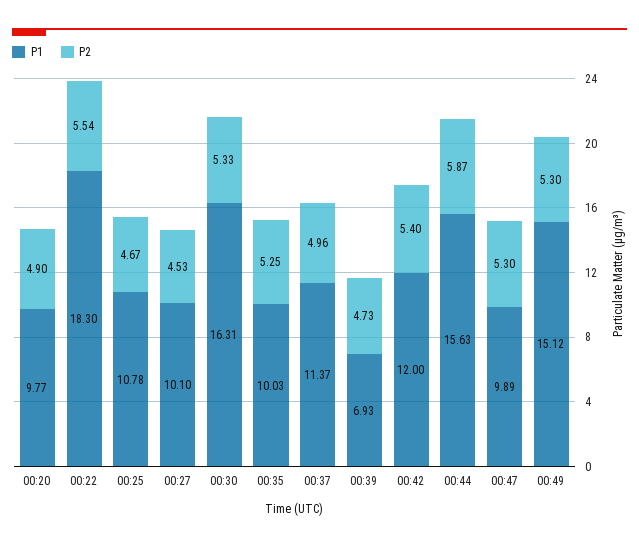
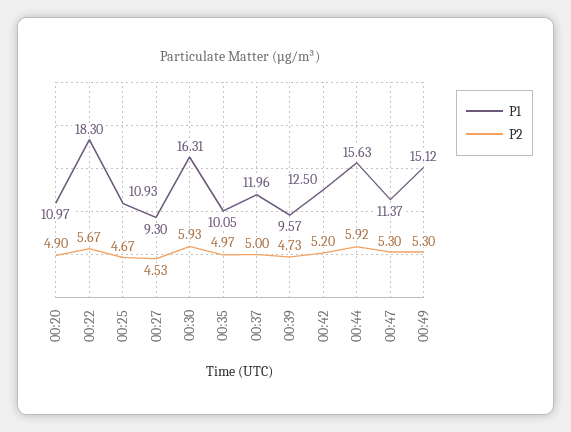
  {
    "P1": {
-     "00:20": 9.77,
+     "00:20": 10.97,
      "00:22": 18.3,
-     "00:25": 10.78,
+     "00:25": 10.93,
-     "00:27": 10.1,
+     "00:27": 9.3,
      "00:30": 16.31,
-     "00:35": 10.03,
+     "00:35": 10.05,
-     "00:37": 11.37,
+     "00:37": 11.96,
-     "00:39": 6.93,
+     "00:39": 9.57,
-     "00:42": 12,
+     "00:42": 12.5,
      "00:44": 15.63,
-     "00:47": 9.89,
+     "00:47": 11.37,
      "00:49": 15.12
    },
    "P2": {
      "00:20": 4.9,
-     "00:22": 5.54,
+     "00:22": 5.67,
      "00:25": 4.67,
      "00:27": 4.53,
-     "00:30": 5.33,
+     "00:30": 5.93,
-     "00:35": 5.25,
+     "00:35": 4.97,
-     "00:37": 4.96,
+     "00:37": 5,
      "00:39": 4.73,
-     "00:42": 5.4,
+     "00:42": 5.2,
-     "00:44": 5.87,
+     "00:44": 5.92,
      "00:47": 5.3,
      "00:49": 5.3
    }
  }

